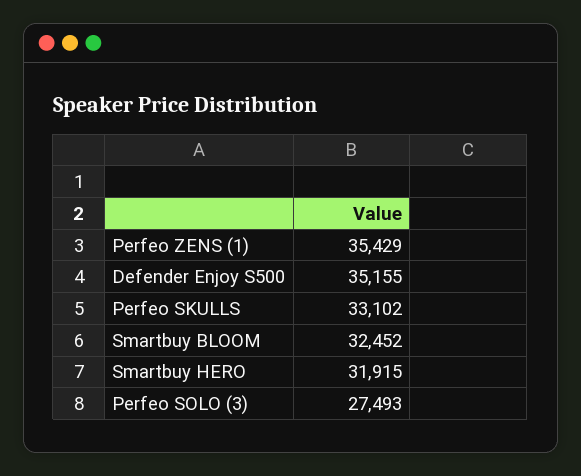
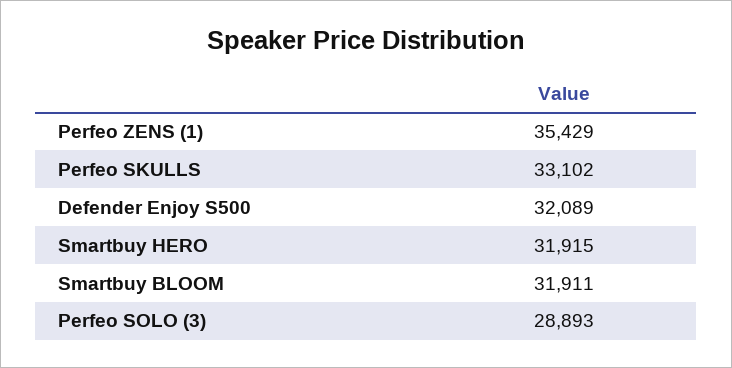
  {
    "Perfeo ZENS (1)": 35429,
-   "Defender Enjoy S500": 35155,
+   "Defender Enjoy S500": 32089,
    "Perfeo SKULLS": 33102,
-   "Smartbuy BLOOM": 32452,
+   "Smartbuy BLOOM": 31911,
    "Smartbuy HERO": 31915,
-   "Perfeo SOLO (3)": 27493
+   "Perfeo SOLO (3)": 28893
  }

